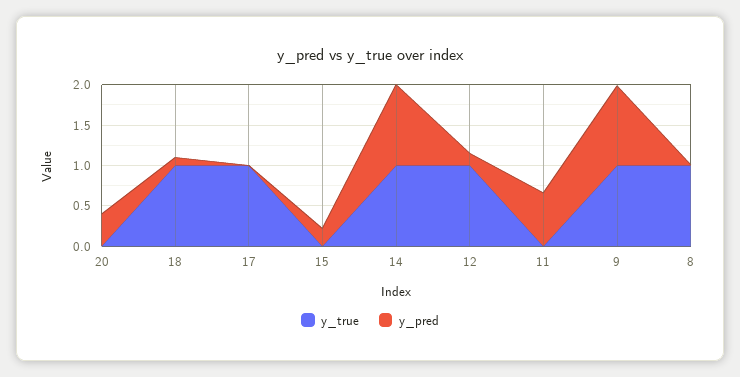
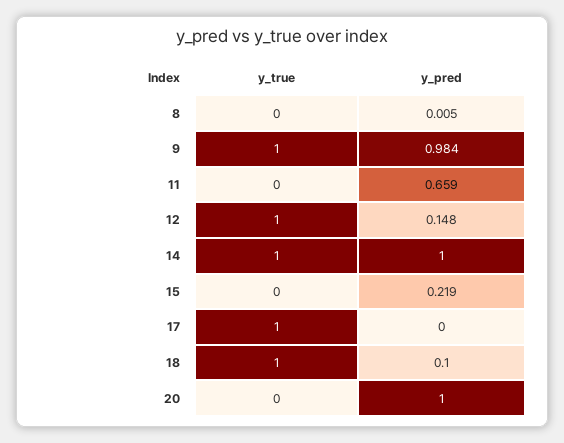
  {
    "y_true": {
      "20": 0,
      "18": 1,
      "17": 1,
      "15": 0,
      "14": 1,
      "12": 1,
      "11": 0,
      "9": 1,
-     "8": 1
+     "8": 0
    },
    "y_pred": {
-     "20": 0.4,
+     "20": 1,
      "18": 0.1,
      "17": 0,
      "15": 0.219,
      "14": 1,
      "12": 0.148,
      "11": 0.659,
      "9": 0.984,
      "8": 0.005
    }
  }

